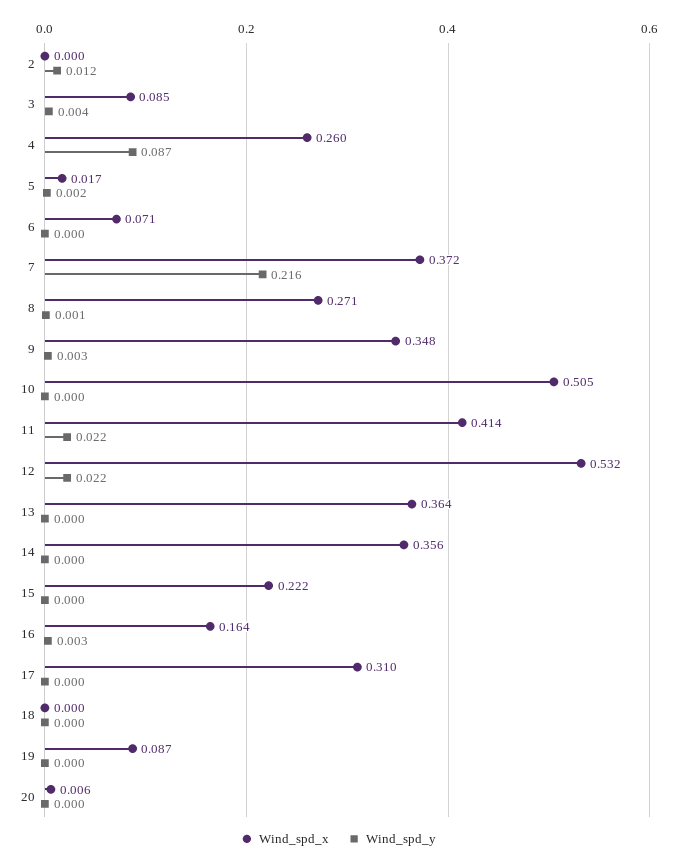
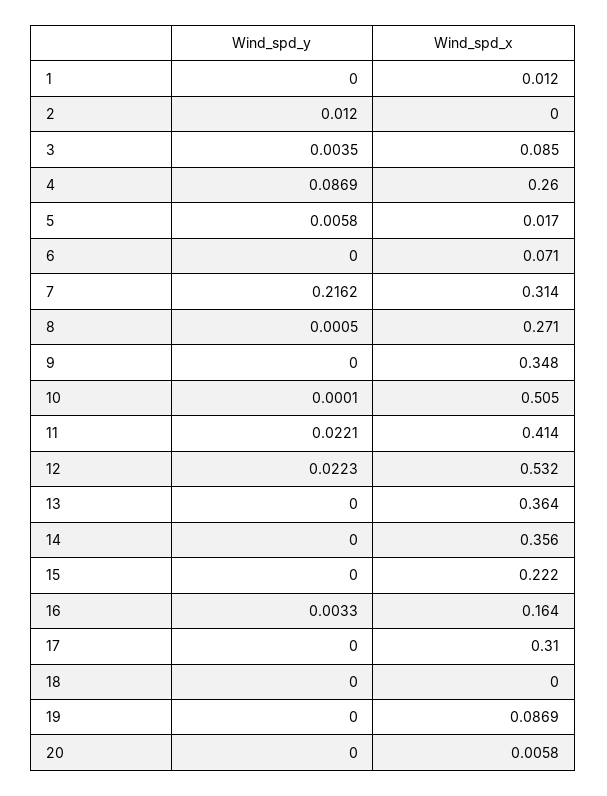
  {
    "Wind_spd_x": {
      "2": 0,
      "3": 0.085,
      "4": 0.26,
      "5": 0.017,
      "6": 0.071,
-     "7": 0.372,
+     "7": 0.314,
      "8": 0.271,
      "9": 0.348,
      "10": 0.505,
      "11": 0.414,
      "12": 0.532,
      "13": 0.364,
      "14": 0.356,
      "15": 0.222,
      "16": 0.164,
      "17": 0.31,
      "18": 0,
      "19": 0.0869,
-     "20": 0.0058
+     "20": 0.0058,
+     "1": 0.012
    },
    "Wind_spd_y": {
      "2": 0.012,
      "3": 0.0035,
      "4": 0.0869,
-     "5": 0.002,
+     "5": 0.0058,
      "6": 0,
      "7": 0.2162,
      "8": 0.0005,
-     "9": 0.003,
+     "9": 0,
      "10": 0.0001,
      "11": 0.0221,
      "12": 0.0223,
      "13": 0,
      "14": 0,
      "15": 0,
      "16": 0.0033,
      "17": 0,
      "18": 0,
      "19": 0,
-     "20": 0
+     "20": 0,
+     "1": 0
    }
  }

